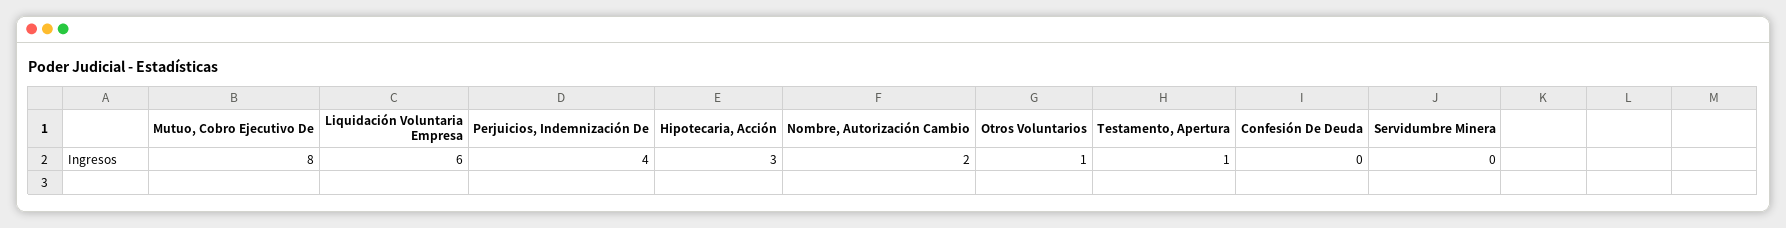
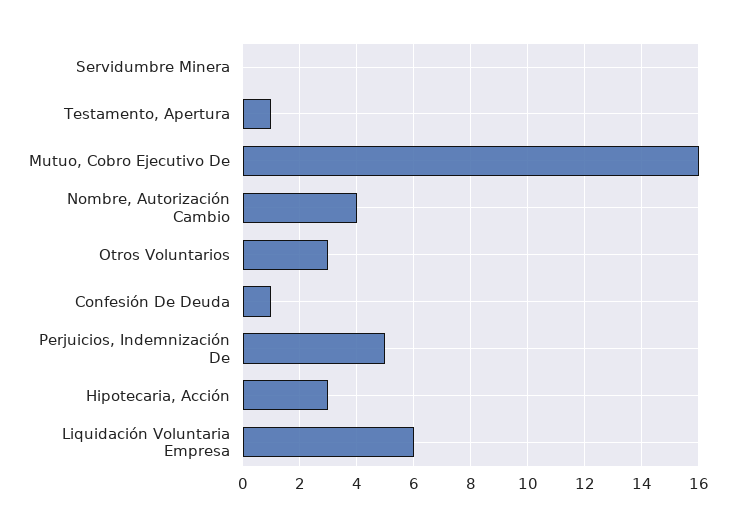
  {
-   "Mutuo, Cobro Ejecutivo De": 8,
+   "Mutuo, Cobro Ejecutivo De": 16,
    "Liquidación Voluntaria Empresa": 6,
-   "Perjuicios, Indemnización De": 4,
+   "Perjuicios, Indemnización De": 5,
    "Hipotecaria, Acción": 3,
-   "Nombre, Autorización Cambio": 2,
+   "Nombre, Autorización Cambio": 4,
-   "Otros Voluntarios": 1,
+   "Otros Voluntarios": 3,
    "Testamento, Apertura": 1,
-   "Confesión De Deuda": 0,
+   "Confesión De Deuda": 1,
    "Servidumbre Minera": 0
  }

